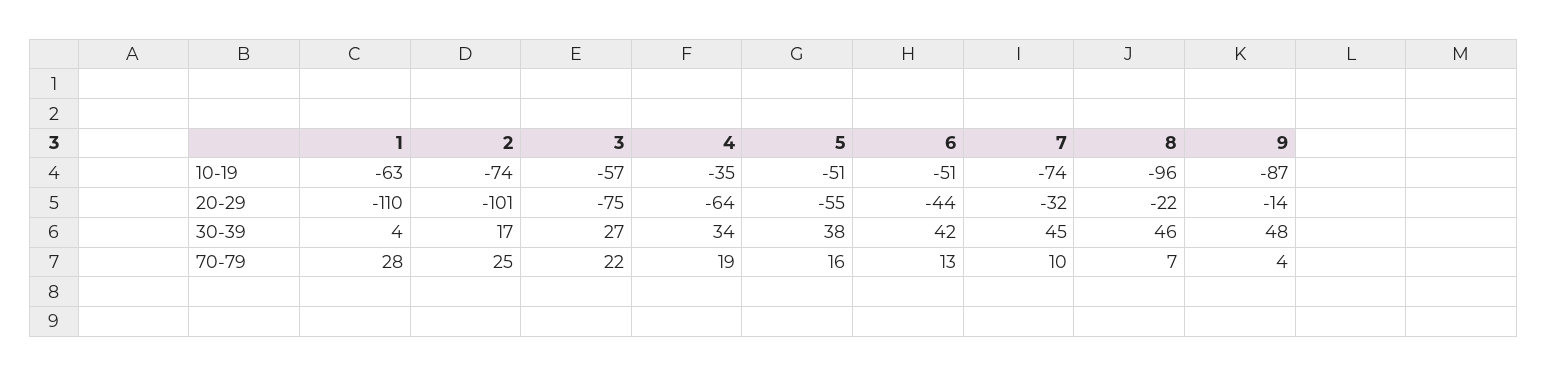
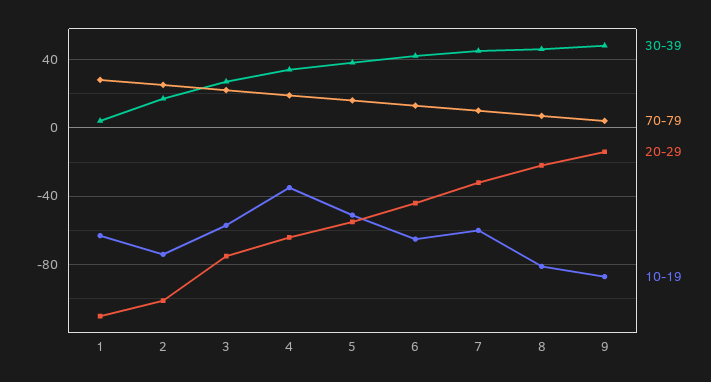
  {
    "10-19": {
      "1": -63,
      "2": -74,
      "3": -57,
      "4": -35,
      "5": -51,
-     "6": -51,
+     "6": -65,
-     "7": -74,
+     "7": -60,
-     "8": -96,
+     "8": -80,
      "9": -87
    },
    "20-29": {
      "1": -110,
      "2": -101,
      "3": -75,
      "4": -64,
      "5": -55,
      "6": -44,
      "7": -32,
      "8": -22,
      "9": -14
    },
    "30-39": {
      "1": 4,
      "2": 17,
      "3": 27,
      "4": 34,
      "5": 38,
      "6": 42,
      "7": 45,
      "8": 46,
      "9": 48
    },
    "70-79": {
      "1": 28,
      "2": 25,
      "3": 22,
      "4": 19,
      "5": 16,
      "6": 13,
      "7": 10,
      "8": 7,
      "9": 4
    }
  }

